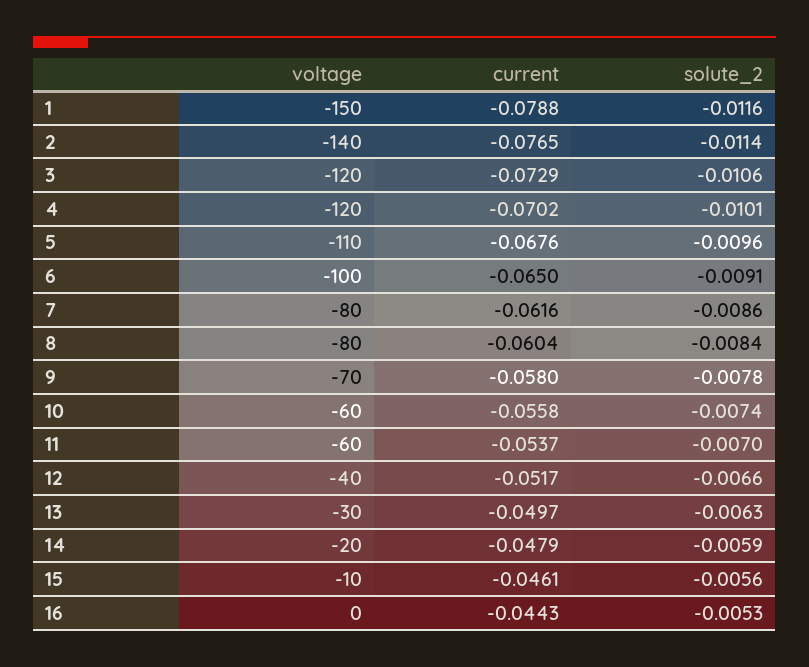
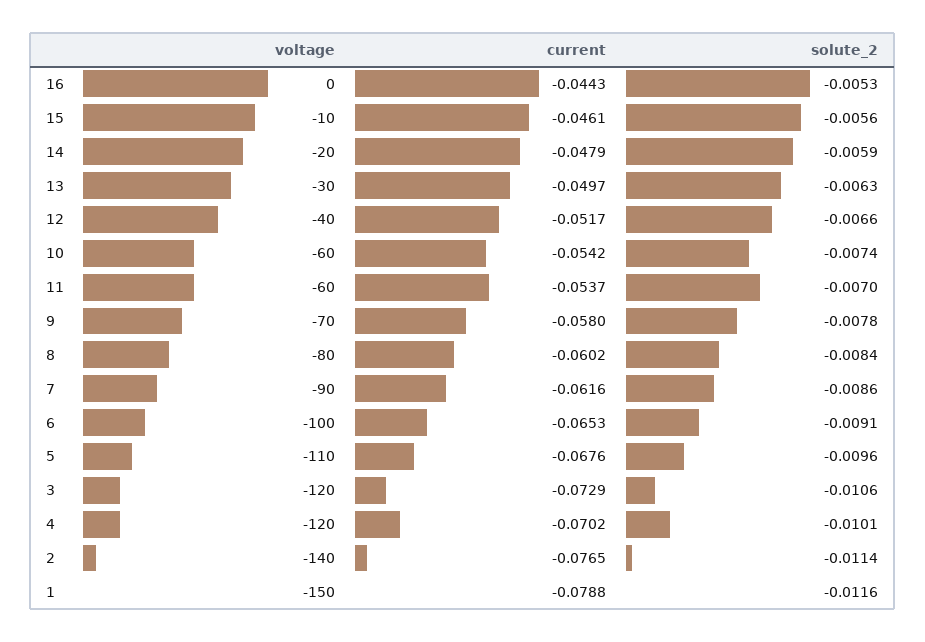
  {
    "voltage": {
      "1": -150,
      "2": -140,
      "3": -120,
      "4": -120,
      "5": -110,
      "6": -100,
-     "7": -80,
+     "7": -90,
      "8": -80,
      "9": -70,
      "10": -60,
      "11": -60,
      "12": -40,
      "13": -30,
      "14": -20,
      "15": -10,
      "16": 0
    },
    "current": {
      "1": -0.0788,
      "2": -0.0765,
      "3": -0.0729,
      "4": -0.0702,
      "5": -0.0676,
-     "6": -0.065,
+     "6": -0.0653,
      "7": -0.0616,
-     "8": -0.0604,
+     "8": -0.0602,
      "9": -0.058,
-     "10": -0.0558,
+     "10": -0.0542,
      "11": -0.0537,
      "12": -0.0517,
      "13": -0.0497,
      "14": -0.0479,
      "15": -0.0461,
      "16": -0.0443
    },
    "solute_2": {
      "1": -0.0116,
      "2": -0.0114,
      "3": -0.0106,
      "4": -0.0101,
      "5": -0.0096,
      "6": -0.0091,
      "7": -0.0086,
      "8": -0.0084,
      "9": -0.0078,
      "10": -0.0074,
      "11": -0.007,
      "12": -0.0066,
      "13": -0.0063,
      "14": -0.0059,
      "15": -0.0056,
      "16": -0.0053
    }
  }

